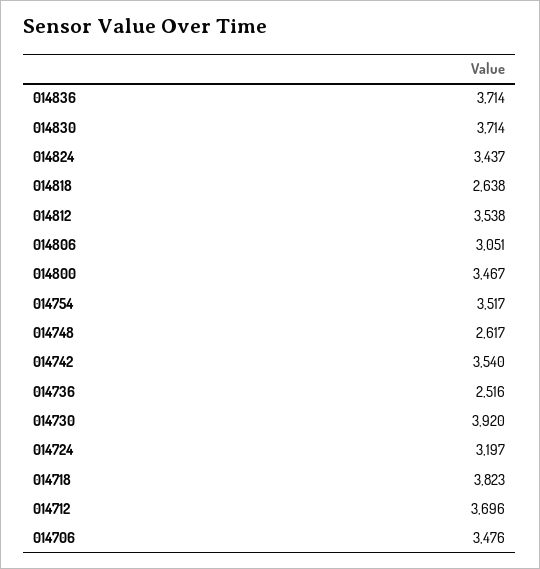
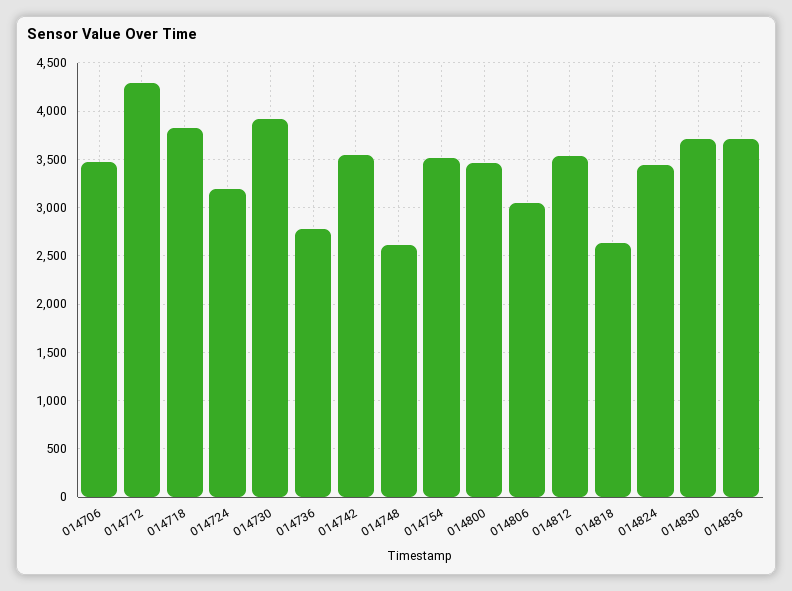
  {
    "014836": 3714,
    "014830": 3714,
    "014824": 3437,
    "014818": 2638,
    "014812": 3538,
    "014806": 3051,
    "014800": 3467,
    "014754": 3517,
    "014748": 2617,
    "014742": 3540,
-   "014736": 2516,
+   "014736": 2800,
    "014730": 3920,
    "014724": 3197,
    "014718": 3823,
-   "014712": 3696,
+   "014712": 4300,
    "014706": 3476
  }

